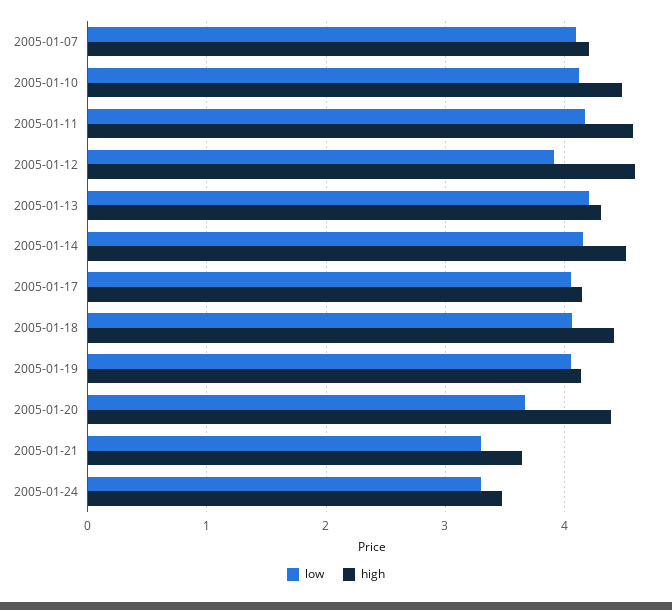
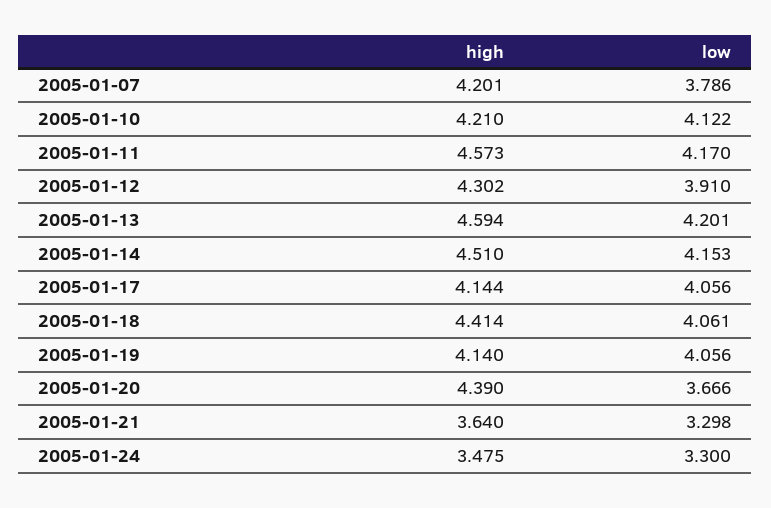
  {
    "low": {
-     "2005-01-07": 4.1,
+     "2005-01-07": 3.786,
      "2005-01-10": 4.122,
      "2005-01-11": 4.17,
      "2005-01-12": 3.91,
      "2005-01-13": 4.201,
      "2005-01-14": 4.153,
      "2005-01-17": 4.056,
      "2005-01-18": 4.061,
      "2005-01-19": 4.056,
      "2005-01-20": 3.666,
      "2005-01-21": 3.298,
      "2005-01-24": 3.3
    },
    "high": {
      "2005-01-07": 4.201,
-     "2005-01-10": 4.5,
+     "2005-01-10": 4.21,
      "2005-01-11": 4.573,
-     "2005-01-12": 4.6,
+     "2005-01-12": 4.302,
-     "2005-01-13": 4.3,
+     "2005-01-13": 4.594,
      "2005-01-14": 4.51,
      "2005-01-17": 4.144,
      "2005-01-18": 4.414,
      "2005-01-19": 4.14,
      "2005-01-20": 4.39,
      "2005-01-21": 3.64,
      "2005-01-24": 3.475
    }
  }

